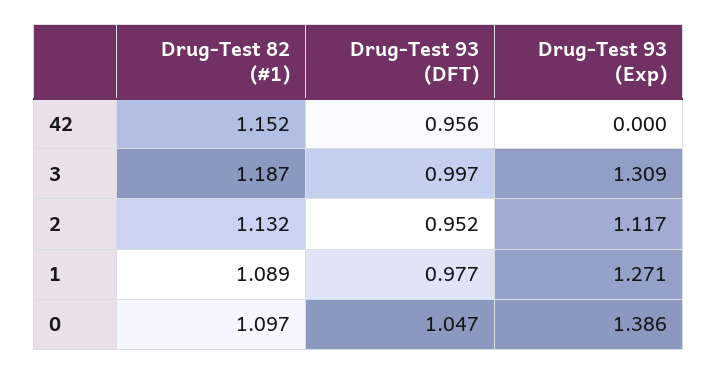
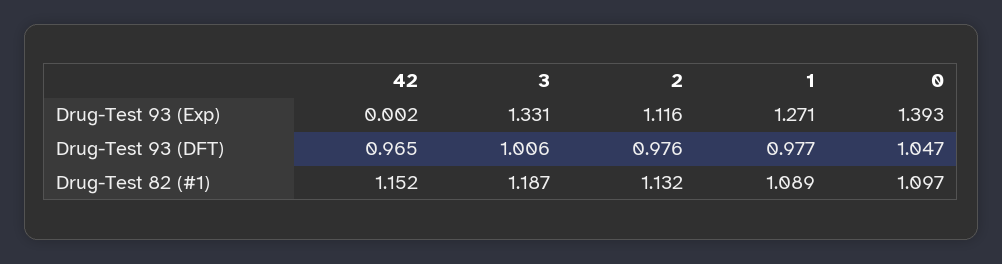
  {
    "Drug-Test 82 (#1)": {
      "42": 1.152,
      "3": 1.187,
      "2": 1.132,
      "1": 1.089,
      "0": 1.097
    },
    "Drug-Test 93 (DFT)": {
-     "42": 0.956,
+     "42": 0.965,
-     "3": 0.997,
+     "3": 1.006,
-     "2": 0.952,
+     "2": 0.976,
      "1": 0.977,
      "0": 1.047
    },
    "Drug-Test 93 (Exp)": {
-     "42": 0,
+     "42": 0.002,
-     "3": 1.309,
+     "3": 1.331,
-     "2": 1.117,
+     "2": 1.116,
      "1": 1.271,
-     "0": 1.386
+     "0": 1.393
    }
  }

